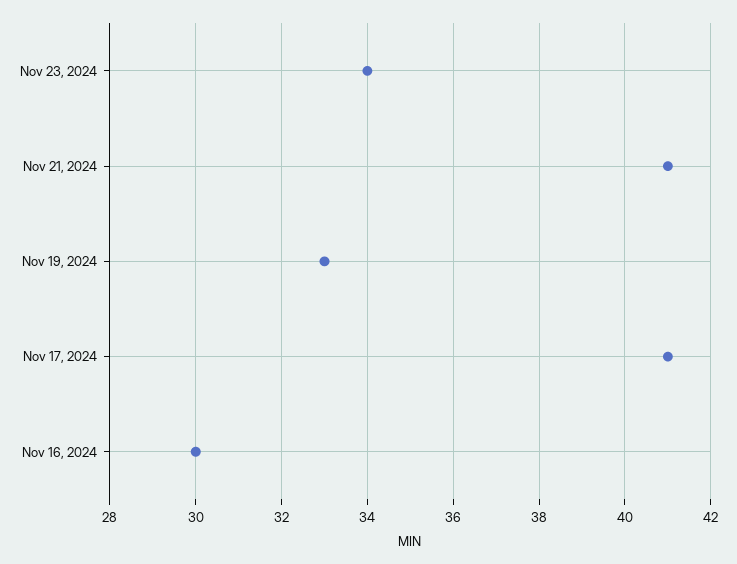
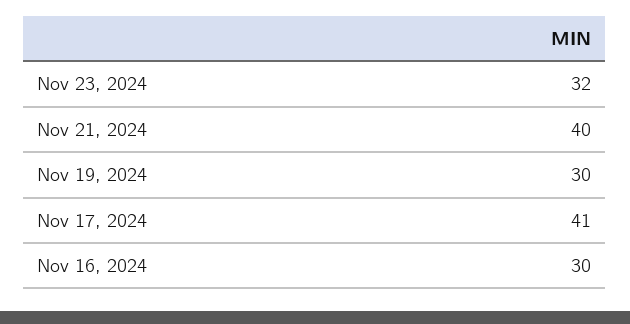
  {
-   "Nov 23, 2024": 34,
+   "Nov 23, 2024": 32,
-   "Nov 21, 2024": 41,
+   "Nov 21, 2024": 40,
-   "Nov 19, 2024": 33,
+   "Nov 19, 2024": 30,
    "Nov 17, 2024": 41,
    "Nov 16, 2024": 30
  }

